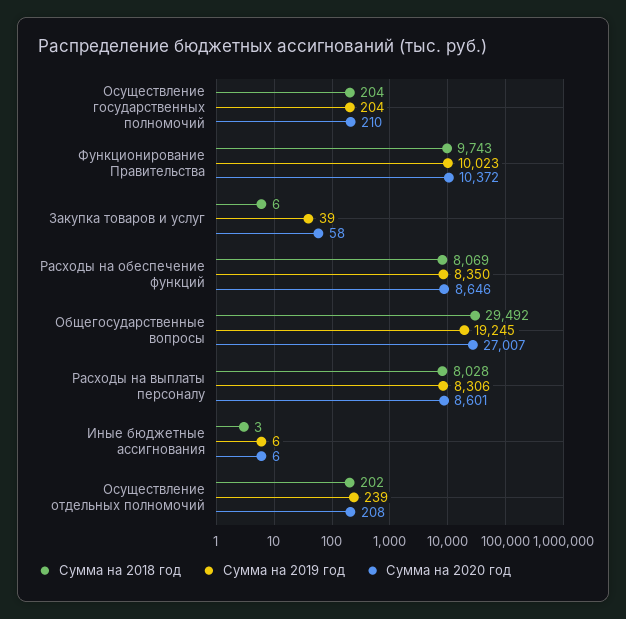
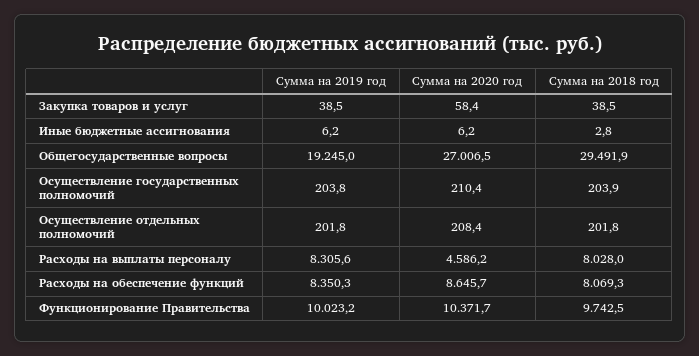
  {
    "Сумма на 2018 год": {
      "Осуществление государственных полномочий": 203.9,
      "Функционирование Правительства": 9742.5,
-     "Закупка товаров и услуг": 6,
+     "Закупка товаров и услуг": 38.5,
      "Расходы на обеспечение функций": 8069.3,
      "Общегосударственные вопросы": 29491.9,
      "Расходы на выплаты персоналу": 8028,
      "Иные бюджетные ассигнования": 2.8,
      "Осуществление отдельных полномочий": 201.8
    },
    "Сумма на 2019 год": {
      "Осуществление государственных полномочий": 203.8,
      "Функционирование Правительства": 10023.2,
      "Закупка товаров и услуг": 38.5,
      "Расходы на обеспечение функций": 8350.3,
      "Общегосударственные вопросы": 19245,
      "Расходы на выплаты персоналу": 8305.6,
      "Иные бюджетные ассигнования": 6.2,
-     "Осуществление отдельных полномочий": 239
+     "Осуществление отдельных полномочий": 201.8
    },
    "Сумма на 2020 год": {
      "Осуществление государственных полномочий": 210.4,
      "Функционирование Правительства": 10371.7,
      "Закупка товаров и услуг": 58.4,
      "Расходы на обеспечение функций": 8645.7,
      "Общегосударственные вопросы": 27006.5,
-     "Расходы на выплаты персоналу": 8601,
+     "Расходы на выплаты персоналу": 4586.2,
      "Иные бюджетные ассигнования": 6.2,
      "Осуществление отдельных полномочий": 208.4
    }
  }

